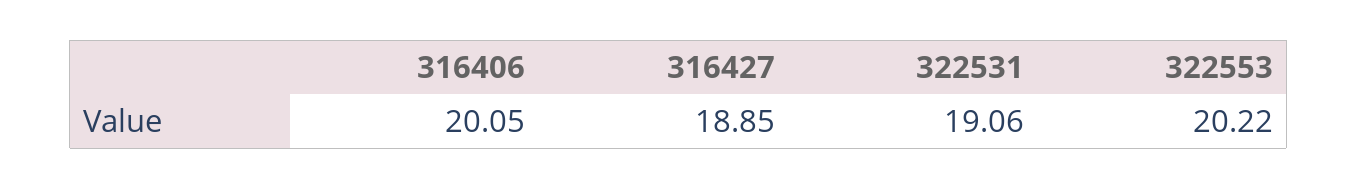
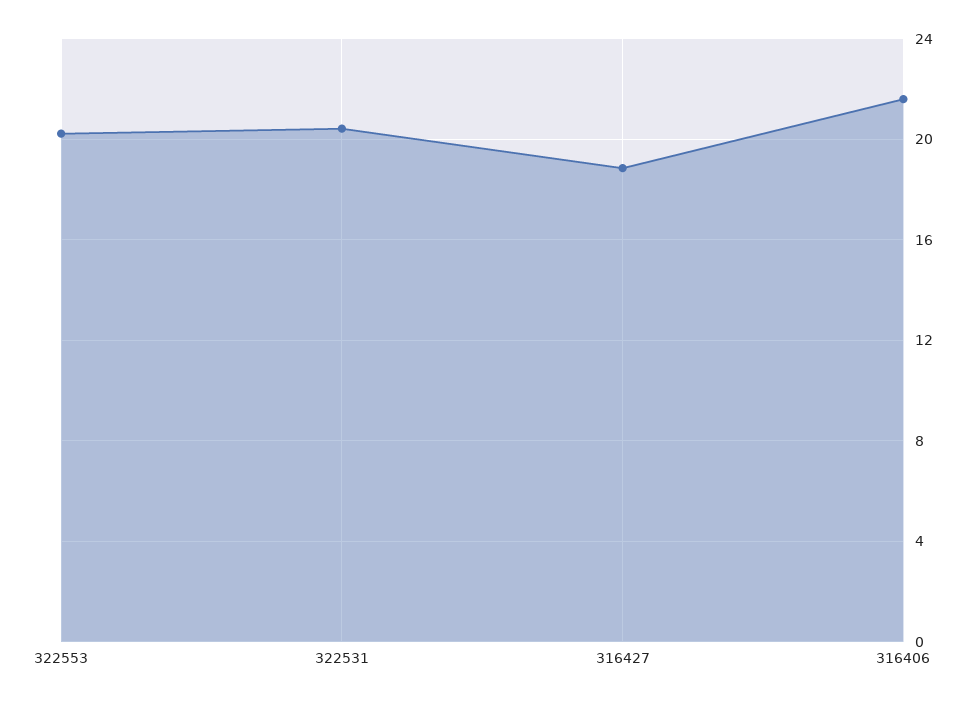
  {
-   "316406": 20.05,
+   "316406": 21.5,
    "316427": 18.85,
-   "322531": 19.06,
+   "322531": 20.5,
    "322553": 20.22
  }

